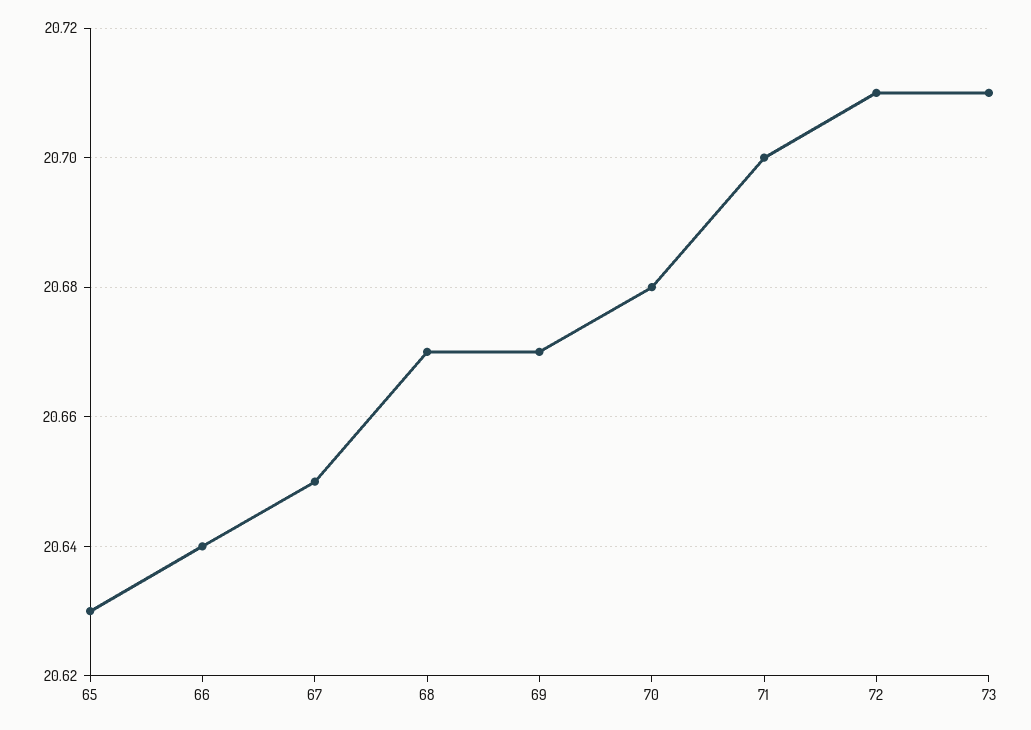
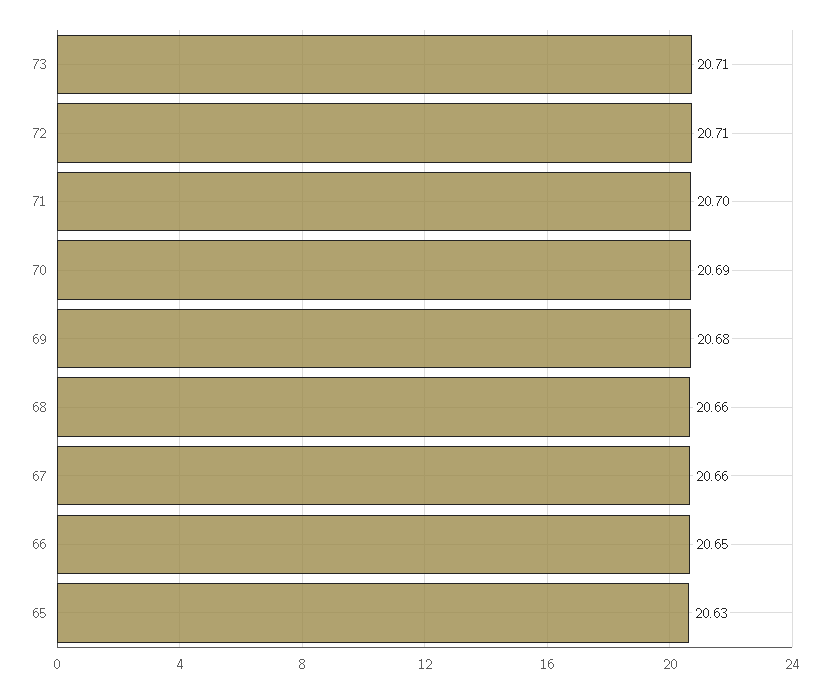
  {
    "65": 20.63,
-   "66": 20.64,
+   "66": 20.65,
-   "67": 20.65,
+   "67": 20.66,
-   "68": 20.67,
+   "68": 20.66,
-   "69": 20.67,
+   "69": 20.68,
-   "70": 20.68,
+   "70": 20.69,
    "71": 20.7,
    "72": 20.71,
    "73": 20.71
  }

